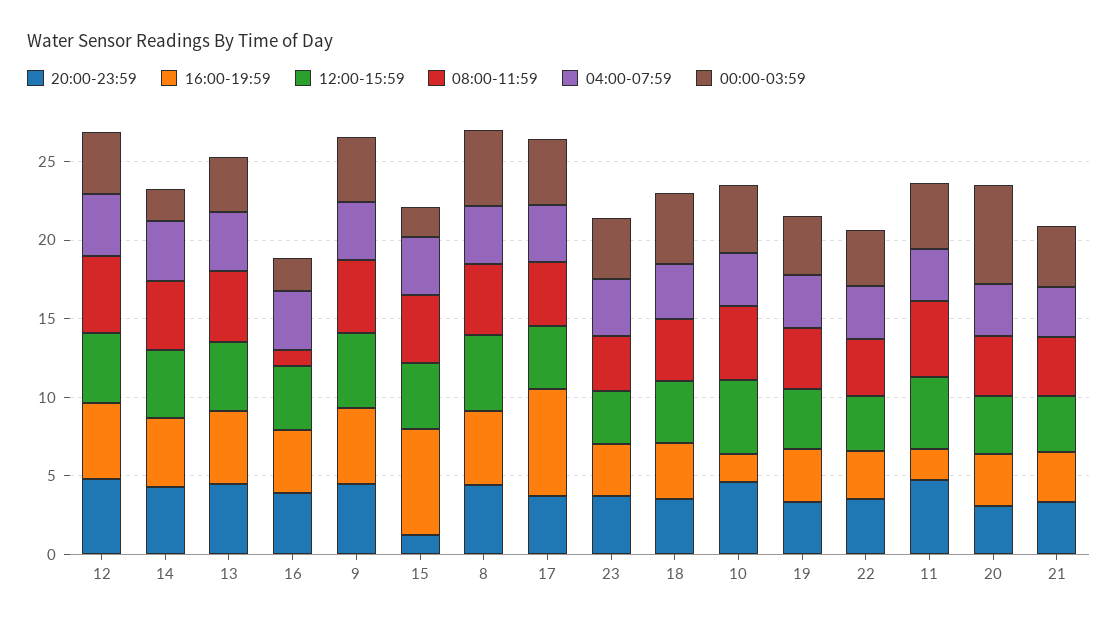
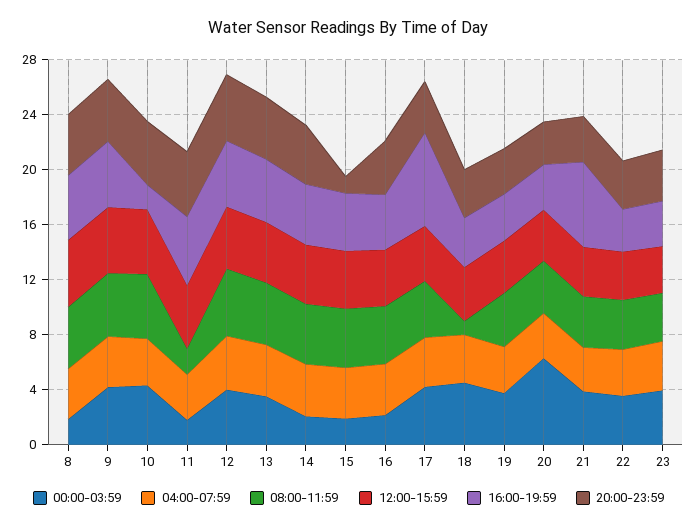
  {
    "20:00-23:59": {
      "12": 5,
      "14": 4,
      "13": 5,
      "16": 4,
      "9": 5,
      "15": 1,
      "8": 4,
      "17": 4,
      "23": 4,
      "18": 4,
      "10": 5,
      "19": 3,
      "22": 4,
      "11": 5,
      "20": 3,
      "21": 3
    },
    "16:00-19:59": {
      "12": 5,
      "14": 4,
      "13": 5,
      "16": 4,
      "9": 5,
-     "15": 7,
+     "15": 4,
      "8": 5,
      "17": 7,
      "23": 3,
      "18": 4,
      "10": 2,
      "19": 3,
      "22": 3,
-     "11": 2,
+     "11": 5,
      "20": 3,
-     "21": 3
+     "21": 6
    },
    "12:00-15:59": {
      "12": 5,
      "14": 4,
      "13": 4,
      "16": 4,
      "9": 5,
      "15": 4,
      "8": 5,
      "17": 4,
      "23": 3,
      "18": 4,
      "10": 5,
      "19": 4,
      "22": 4,
      "11": 5,
      "20": 4,
      "21": 4
    },
    "08:00-11:59": {
      "12": 5,
      "14": 4,
      "13": 5,
-     "16": 1,
+     "16": 4,
      "9": 5,
      "15": 4,
      "8": 5,
      "17": 4,
      "23": 4,
-     "18": 4,
+     "18": 1,
      "10": 5,
      "19": 4,
      "22": 4,
-     "11": 5,
+     "11": 2,
      "20": 4,
      "21": 4
    },
    "04:00-07:59": {
      "12": 4,
      "14": 4,
      "13": 4,
      "16": 4,
      "9": 4,
      "15": 4,
      "8": 4,
      "17": 4,
      "23": 4,
      "18": 4,
      "10": 3,
      "19": 3,
      "22": 3,
      "11": 3,
      "20": 3,
      "21": 3
    },
    "00:00-03:59": {
      "12": 4,
      "14": 2,
      "13": 4,
      "16": 2,
      "9": 4,
      "15": 2,
-     "8": 5,
+     "8": 2,
      "17": 4,
      "23": 4,
      "18": 5,
      "10": 4,
      "19": 4,
      "22": 4,
-     "11": 4,
+     "11": 2,
      "20": 6,
      "21": 4
    }
  }

